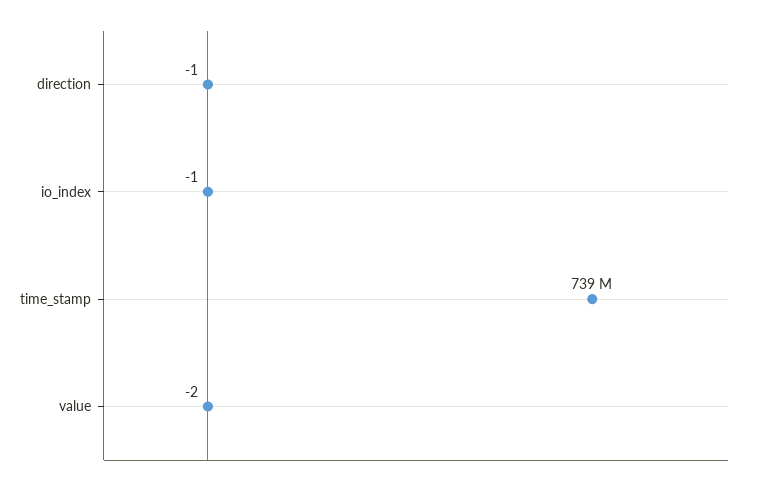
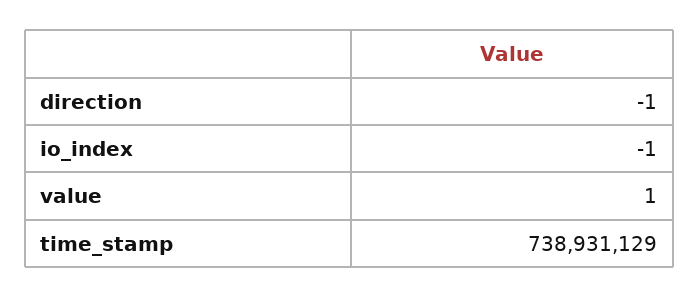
  {
    "direction": -1,
    "io_index": -1,
    "time_stamp": 738931129,
-   "value": -2
+   "value": 1
  }

